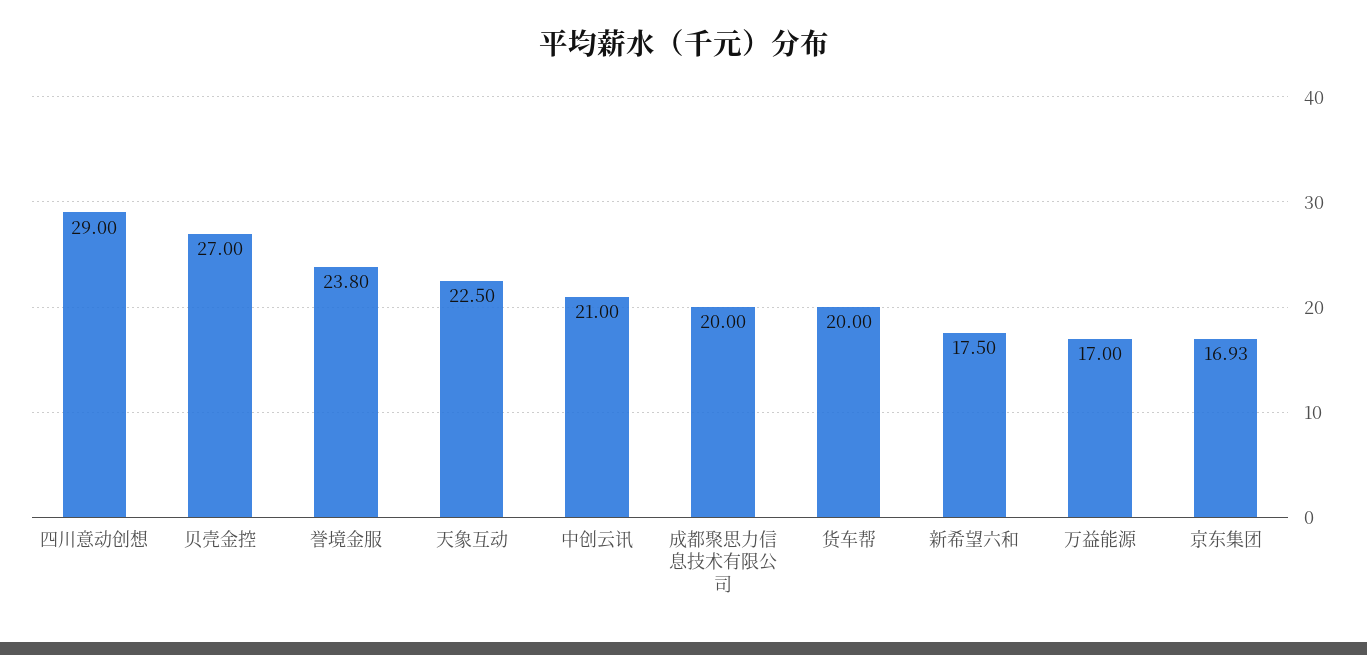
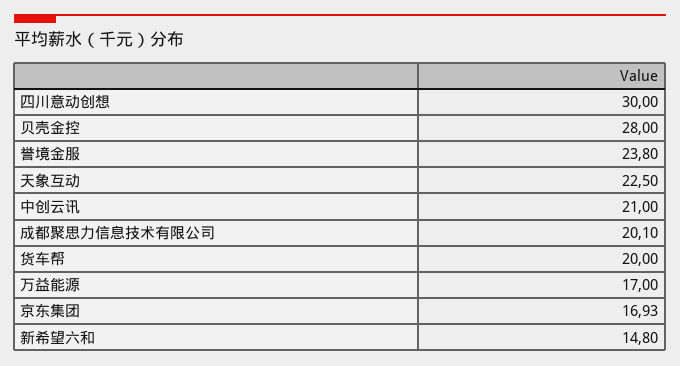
  {
-   "四川意动创想": 29,
+   "四川意动创想": 30,
-   "贝壳金控": 27,
+   "贝壳金控": 28,
    "誉境金服": 23.8,
    "天象互动": 22.5,
    "中创云讯": 21,
-   "成都聚思力信息技术有限公司": 20,
+   "成都聚思力信息技术有限公司": 20.1,
    "货车帮": 20,
-   "新希望六和": 17.5,
+   "新希望六和": 14.8,
    "万益能源": 17,
    "京东集团": 16.93
  }

